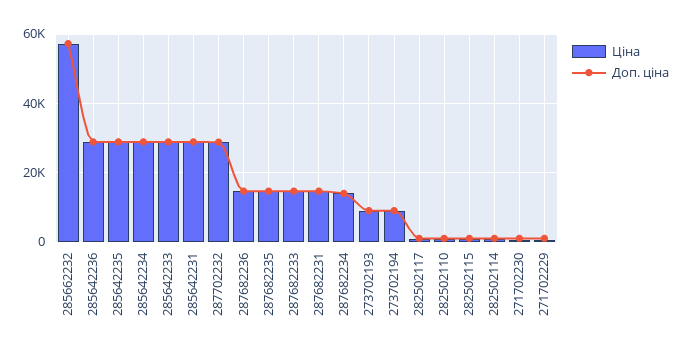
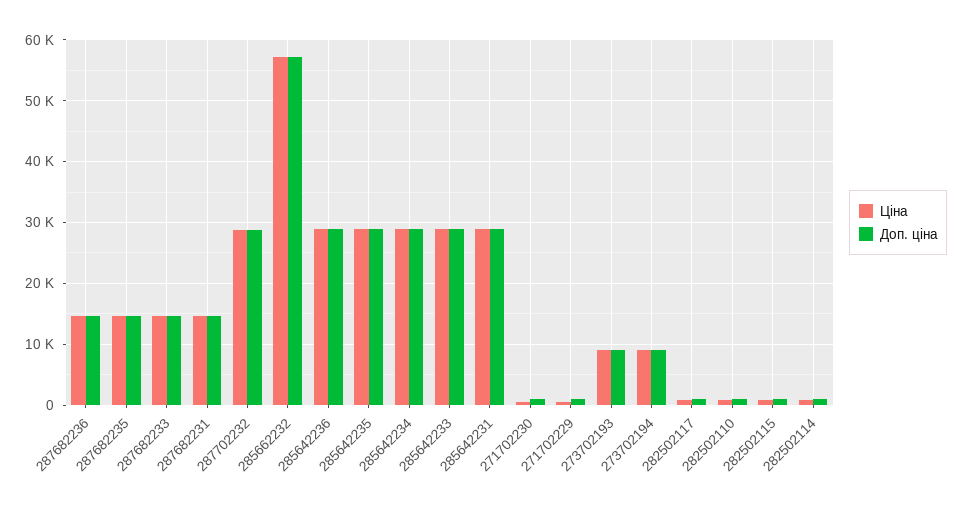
  {
    "Ціна": {
      "285662232": 57000,
      "285642236": 29000,
      "285642235": 29000,
      "285642234": 29000,
      "285642233": 29000,
      "285642231": 29000,
      "287702232": 29000,
      "287682236": 15000,
      "287682235": 15000,
      "287682233": 15000,
      "287682231": 15000,
-     "287682234": 14000,
      "273702193": 9000,
      "273702194": 9000,
      "282502117": 1000,
      "282502110": 1000,
      "282502115": 1000,
      "282502114": 1000,
      "271702230": 1000,
      "271702229": 1000
    },
    "Доп. ціна": {
      "285662232": 57000,
      "285642236": 29000,
      "285642235": 29000,
      "285642234": 29000,
      "285642233": 29000,
      "285642231": 29000,
      "287702232": 29000,
      "287682236": 15000,
      "287682235": 15000,
      "287682233": 15000,
      "287682231": 15000,
-     "287682234": 14000,
      "273702193": 9000,
      "273702194": 9000,
      "282502117": 1000,
      "282502110": 1000,
      "282502115": 1000,
      "282502114": 1000,
      "271702230": 1000,
      "271702229": 1000
    }
  }

